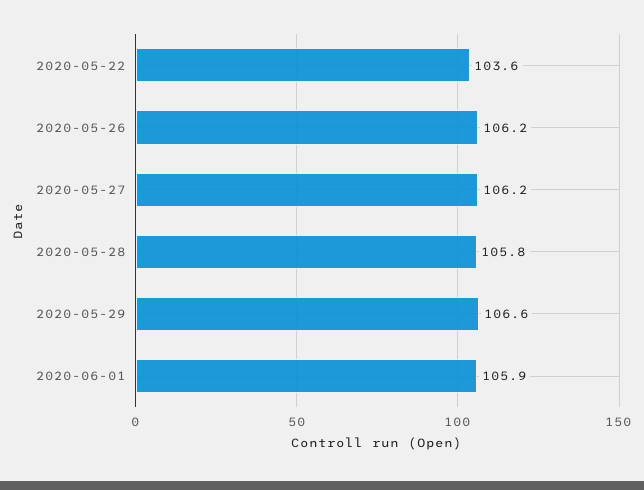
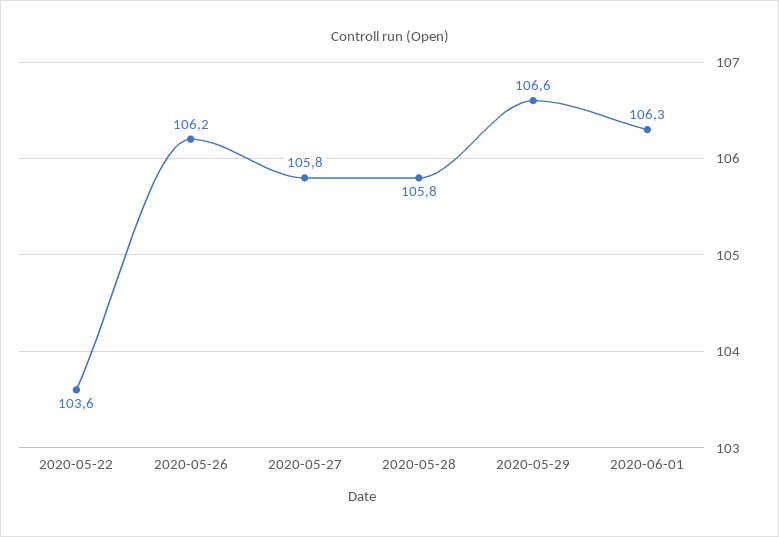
  {
    "2020-05-22": 103.6,
    "2020-05-26": 106.2,
-   "2020-05-27": 106.2,
+   "2020-05-27": 105.8,
    "2020-05-28": 105.8,
    "2020-05-29": 106.6,
-   "2020-06-01": 105.9
+   "2020-06-01": 106.3
  }

